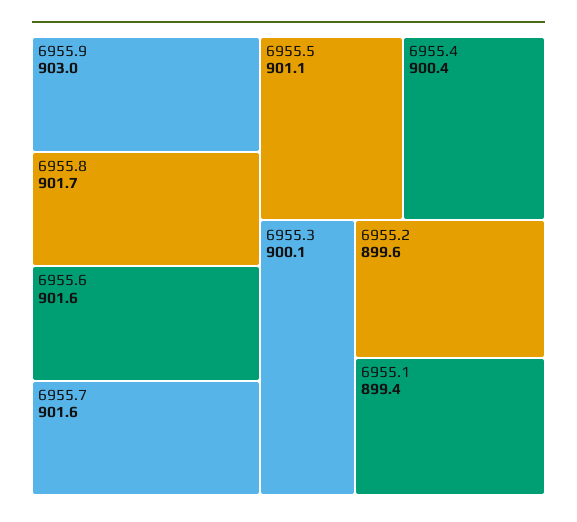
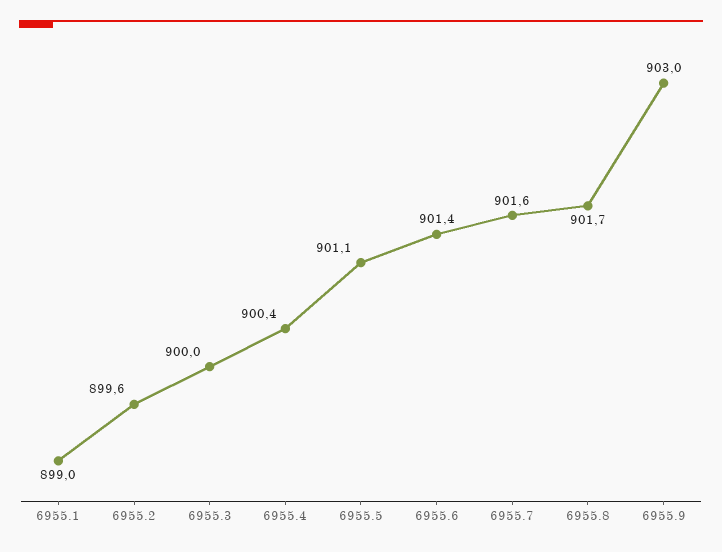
  {
    "6955.9": 903,
    "6955.8": 901.7,
-   "6955.6": 901.6,
+   "6955.6": 901.4,
    "6955.7": 901.6,
    "6955.5": 901.1,
    "6955.4": 900.4,
-   "6955.3": 900.1,
+   "6955.3": 900,
    "6955.2": 899.6,
-   "6955.1": 899.4
+   "6955.1": 899
  }

